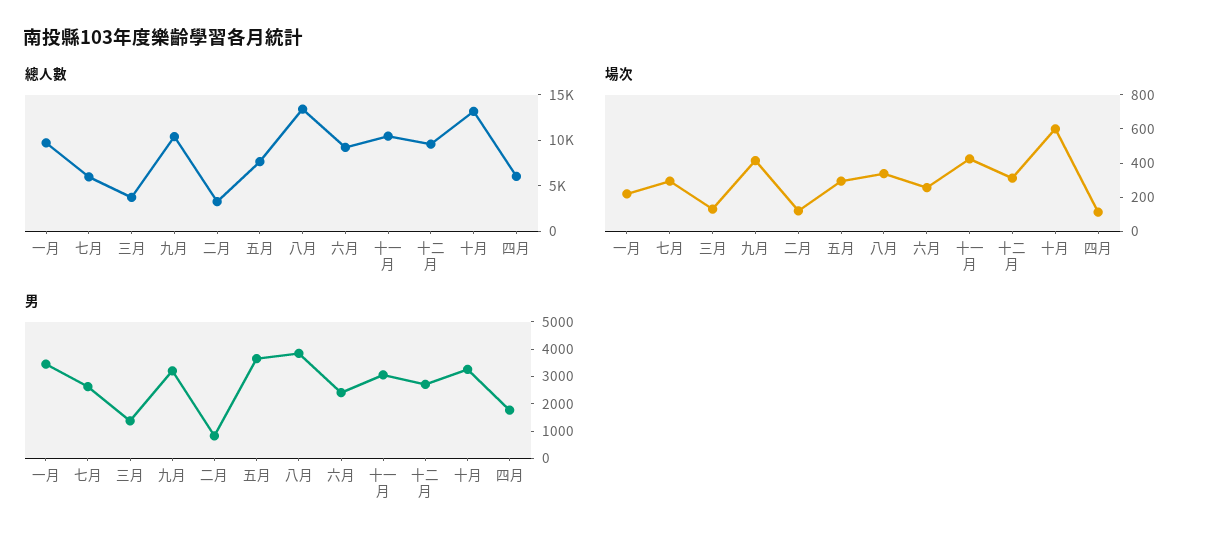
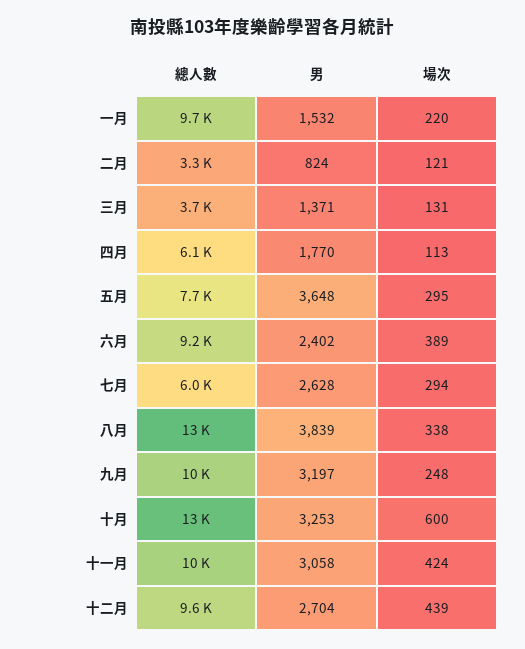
  {
    "總人數": {
      "一月": 9700,
      "七月": 6000,
      "三月": 3700,
      "九月": 10000,
      "二月": 3300,
      "五月": 7700,
      "八月": 13000,
      "六月": 9200,
      "十一月": 10000,
      "十二月": 9600,
      "十月": 13000,
      "四月": 6100
    },
    "場次": {
      "一月": 220,
      "七月": 294,
      "三月": 131,
-     "九月": 400,
+     "九月": 248,
      "二月": 121,
      "五月": 295,
      "八月": 338,
-     "六月": 250,
+     "六月": 389,
      "十一月": 424,
-     "十二月": 300,
+     "十二月": 439,
      "十月": 600,
      "四月": 113
    },
    "男": {
-     "一月": 3500,
+     "一月": 1532,
      "七月": 2628,
      "三月": 1371,
      "九月": 3197,
      "二月": 824,
      "五月": 3648,
      "八月": 3839,
      "六月": 2402,
      "十一月": 3058,
      "十二月": 2704,
      "十月": 3253,
      "四月": 1770
    }
  }

